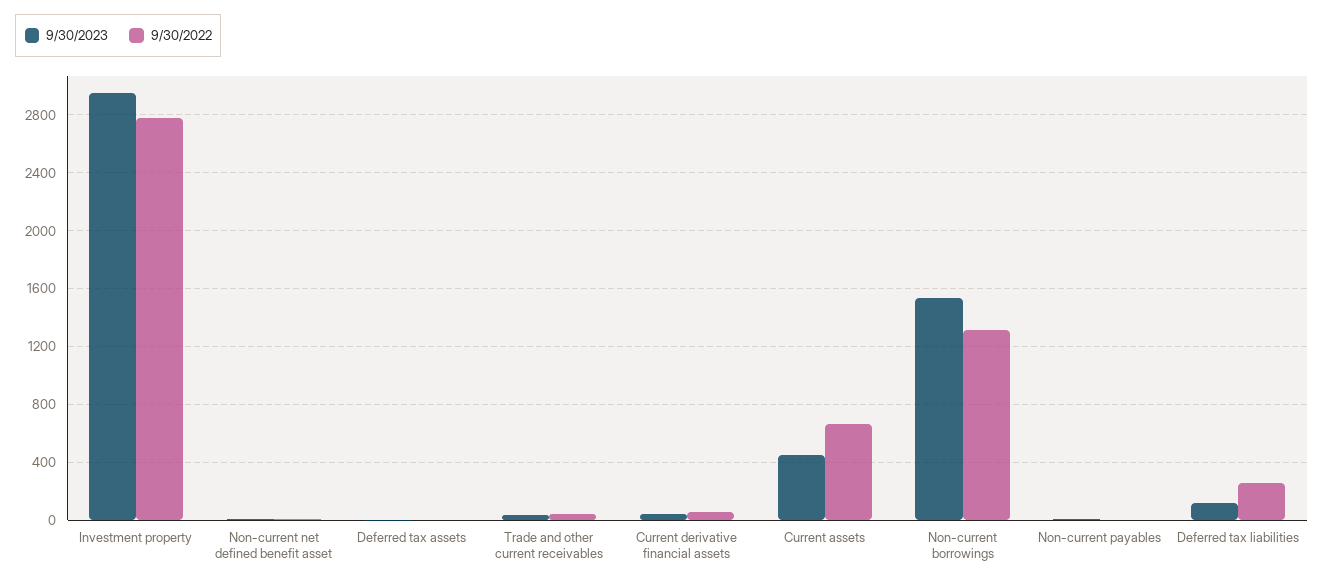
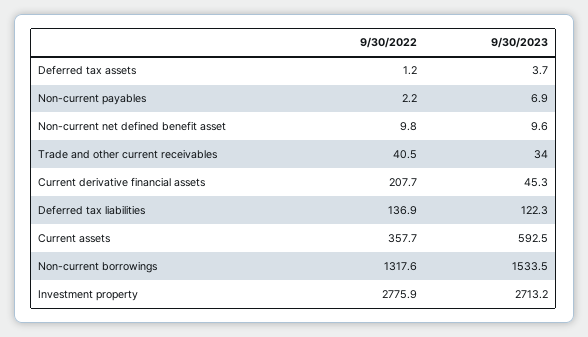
  {
    "9/30/2023": {
-     "Investment property": 2950,
+     "Investment property": 2713.2,
      "Non-current net defined benefit asset": 9.6,
      "Deferred tax assets": 3.7,
      "Trade and other current receivables": 34,
      "Current derivative financial assets": 45.3,
-     "Current assets": 450,
+     "Current assets": 592.5,
      "Non-current borrowings": 1533.5,
      "Non-current payables": 6.9,
      "Deferred tax liabilities": 122.3
    },
    "9/30/2022": {
      "Investment property": 2775.9,
      "Non-current net defined benefit asset": 9.8,
      "Deferred tax assets": 1.2,
      "Trade and other current receivables": 40.5,
-     "Current derivative financial assets": 50,
+     "Current derivative financial assets": 207.7,
-     "Current assets": 650,
+     "Current assets": 357.7,
      "Non-current borrowings": 1317.6,
      "Non-current payables": 2.2,
-     "Deferred tax liabilities": 250
+     "Deferred tax liabilities": 136.9
    }
  }

